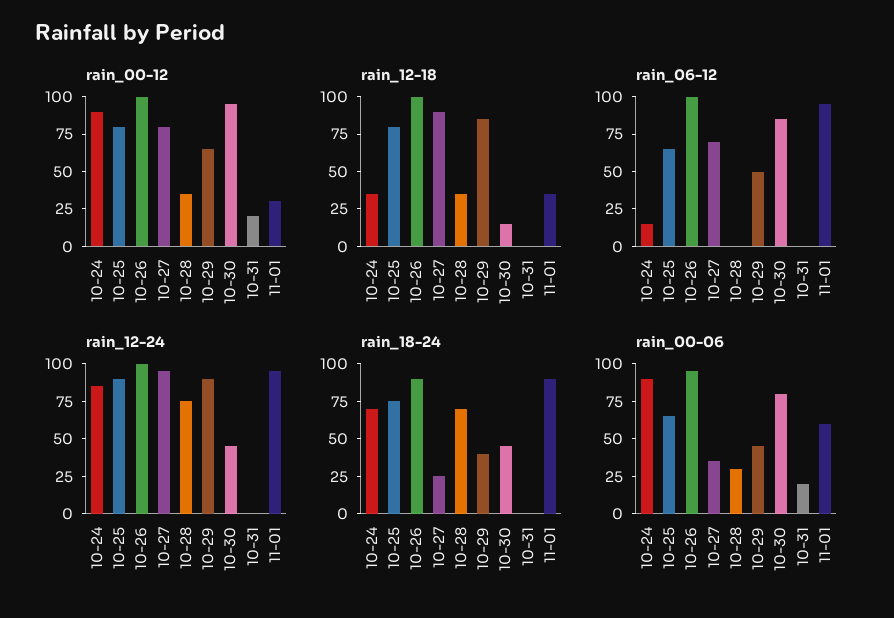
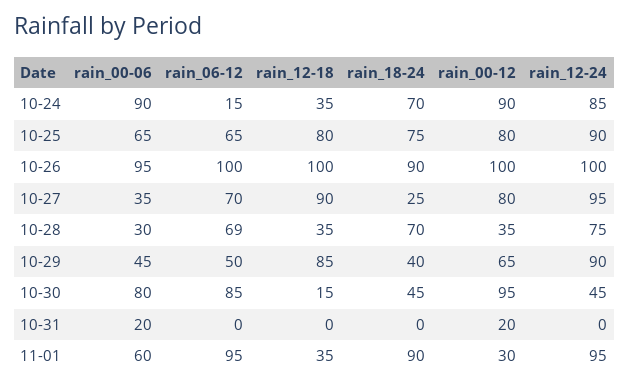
  {
    "rain_00-12": {
      "10-24": 90,
      "10-25": 80,
      "10-26": 100,
      "10-27": 80,
      "10-28": 35,
      "10-29": 65,
      "10-30": 95,
      "10-31": 20,
      "11-01": 30
    },
    "rain_12-18": {
      "10-24": 35,
      "10-25": 80,
      "10-26": 100,
      "10-27": 90,
      "10-28": 35,
      "10-29": 85,
      "10-30": 15,
      "10-31": 0,
      "11-01": 35
    },
    "rain_06-12": {
      "10-24": 15,
      "10-25": 65,
      "10-26": 100,
      "10-27": 70,
-     "10-28": 0,
+     "10-28": 69,
      "10-29": 50,
      "10-30": 85,
      "10-31": 0,
      "11-01": 95
    },
    "rain_12-24": {
      "10-24": 85,
      "10-25": 90,
      "10-26": 100,
      "10-27": 95,
      "10-28": 75,
      "10-29": 90,
      "10-30": 45,
      "10-31": 0,
      "11-01": 95
    },
    "rain_18-24": {
      "10-24": 70,
      "10-25": 75,
      "10-26": 90,
      "10-27": 25,
      "10-28": 70,
      "10-29": 40,
      "10-30": 45,
      "10-31": 0,
      "11-01": 90
    },
    "rain_00-06": {
      "10-24": 90,
      "10-25": 65,
      "10-26": 95,
      "10-27": 35,
      "10-28": 30,
      "10-29": 45,
      "10-30": 80,
      "10-31": 20,
      "11-01": 60
    }
  }

